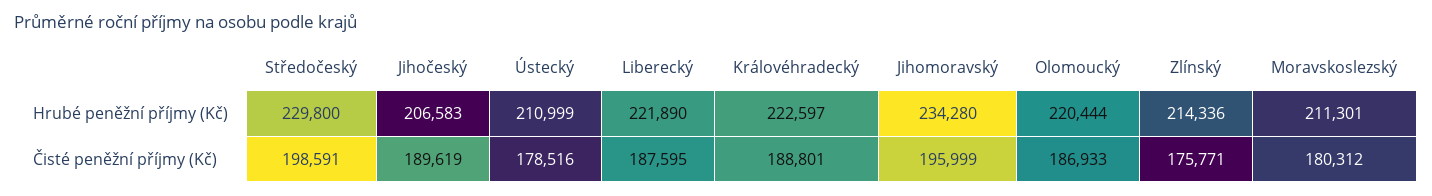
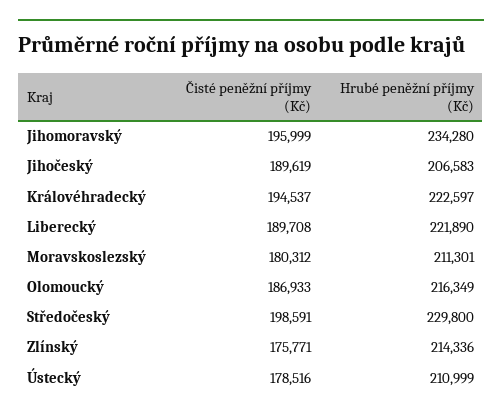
  {
    "Středočeský": {
      "Hrubé peněžní příjmy (Kč)": 229800,
      "Čisté peněžní příjmy (Kč)": 198591
    },
    "Jihočeský": {
      "Hrubé peněžní příjmy (Kč)": 206583,
      "Čisté peněžní příjmy (Kč)": 189619
    },
    "Ústecký": {
      "Hrubé peněžní příjmy (Kč)": 210999,
      "Čisté peněžní příjmy (Kč)": 178516
    },
    "Liberecký": {
      "Hrubé peněžní příjmy (Kč)": 221890,
-     "Čisté peněžní příjmy (Kč)": 187595
+     "Čisté peněžní příjmy (Kč)": 189708
    },
    "Královéhradecký": {
      "Hrubé peněžní příjmy (Kč)": 222597,
-     "Čisté peněžní příjmy (Kč)": 188801
+     "Čisté peněžní příjmy (Kč)": 194537
    },
    "Jihomoravský": {
      "Hrubé peněžní příjmy (Kč)": 234280,
      "Čisté peněžní příjmy (Kč)": 195999
    },
    "Olomoucký": {
-     "Hrubé peněžní příjmy (Kč)": 220444,
+     "Hrubé peněžní příjmy (Kč)": 216349,
      "Čisté peněžní příjmy (Kč)": 186933
    },
    "Zlínský": {
      "Hrubé peněžní příjmy (Kč)": 214336,
      "Čisté peněžní příjmy (Kč)": 175771
    },
    "Moravskoslezský": {
      "Hrubé peněžní příjmy (Kč)": 211301,
      "Čisté peněžní příjmy (Kč)": 180312
    }
  }

